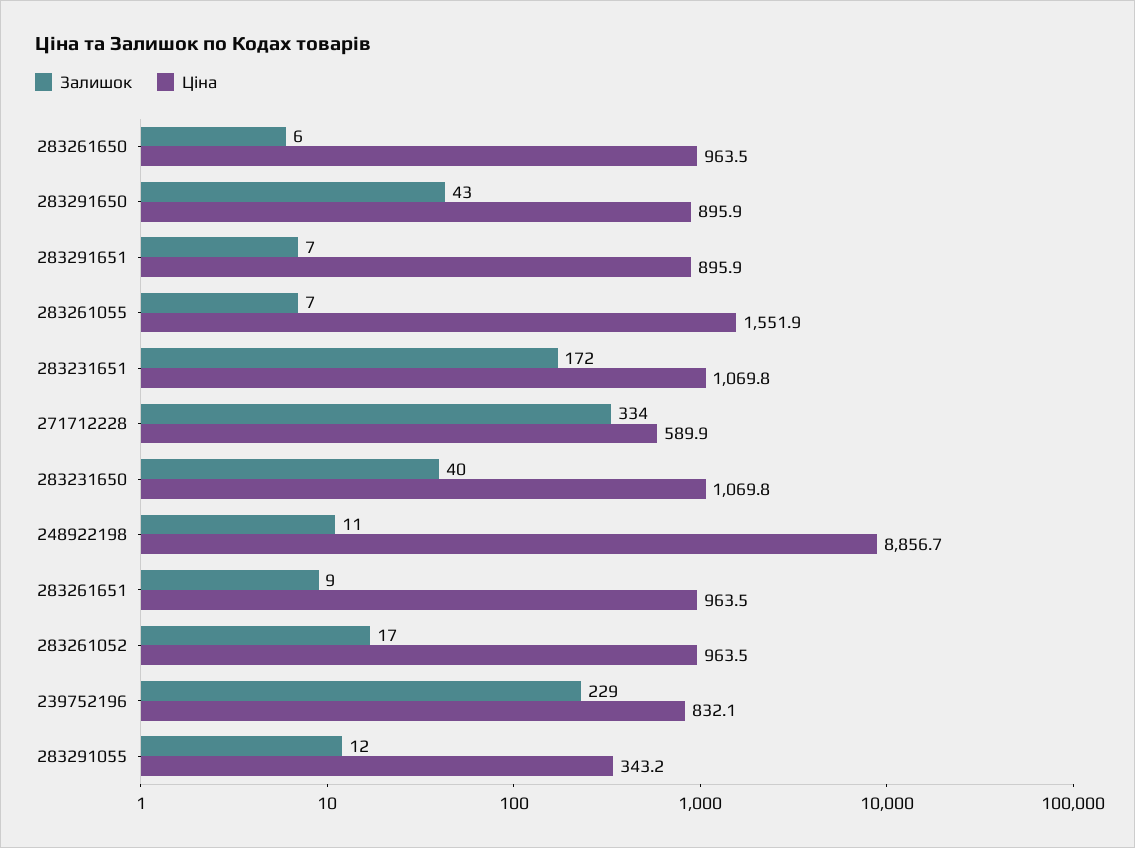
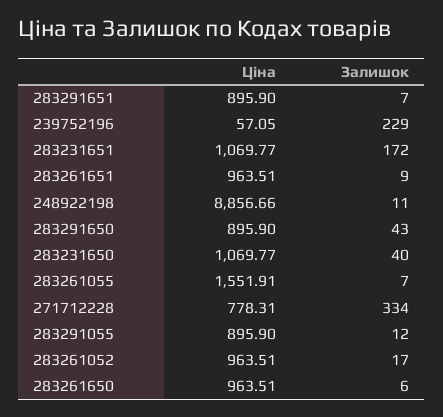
  {
    "Залишок": {
      "283261650": 6,
      "283291650": 43,
      "283291651": 7,
      "283261055": 7,
      "283231651": 172,
      "271712228": 334,
      "283231650": 40,
      "248922198": 11,
      "283261651": 9,
      "283261052": 17,
      "239752196": 229,
      "283291055": 12
    },
    "Ціна": {
      "283261650": 963.51,
      "283291650": 895.9,
      "283291651": 895.9,
      "283261055": 1551.91,
      "283231651": 1069.77,
-     "271712228": 589.9,
+     "271712228": 778.31,
      "283231650": 1069.77,
      "248922198": 8856.66,
      "283261651": 963.51,
      "283261052": 963.51,
-     "239752196": 832.1,
+     "239752196": 57.05,
-     "283291055": 343.2
+     "283291055": 895.9
    }
  }

